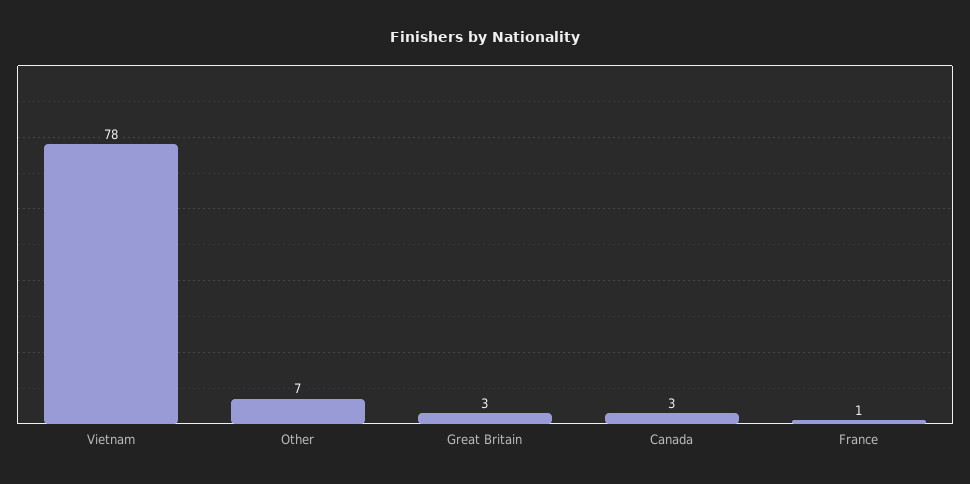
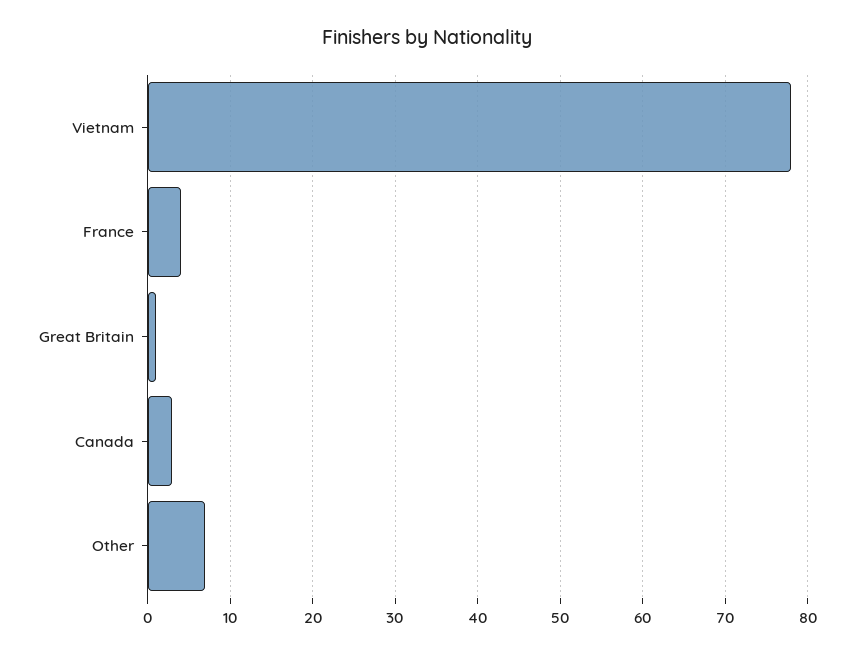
  {
    "Vietnam": 78,
    "Other": 7,
-   "Great Britain": 3,
+   "Great Britain": 1,
    "Canada": 3,
-   "France": 1
+   "France": 4
  }

